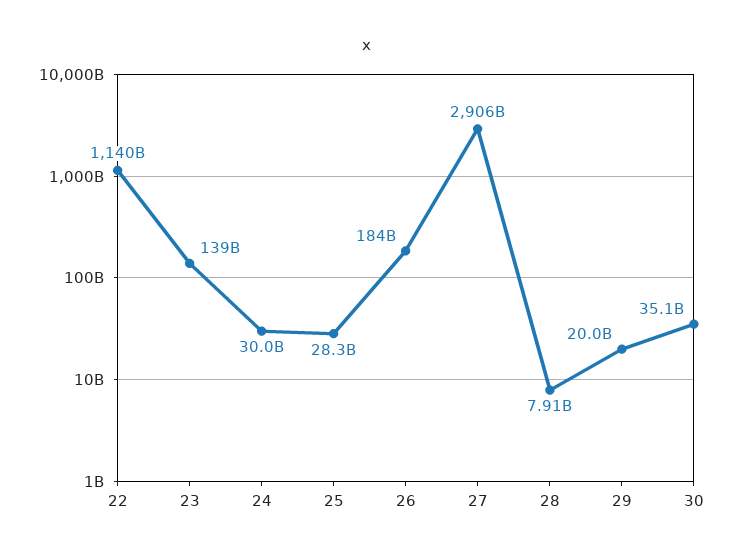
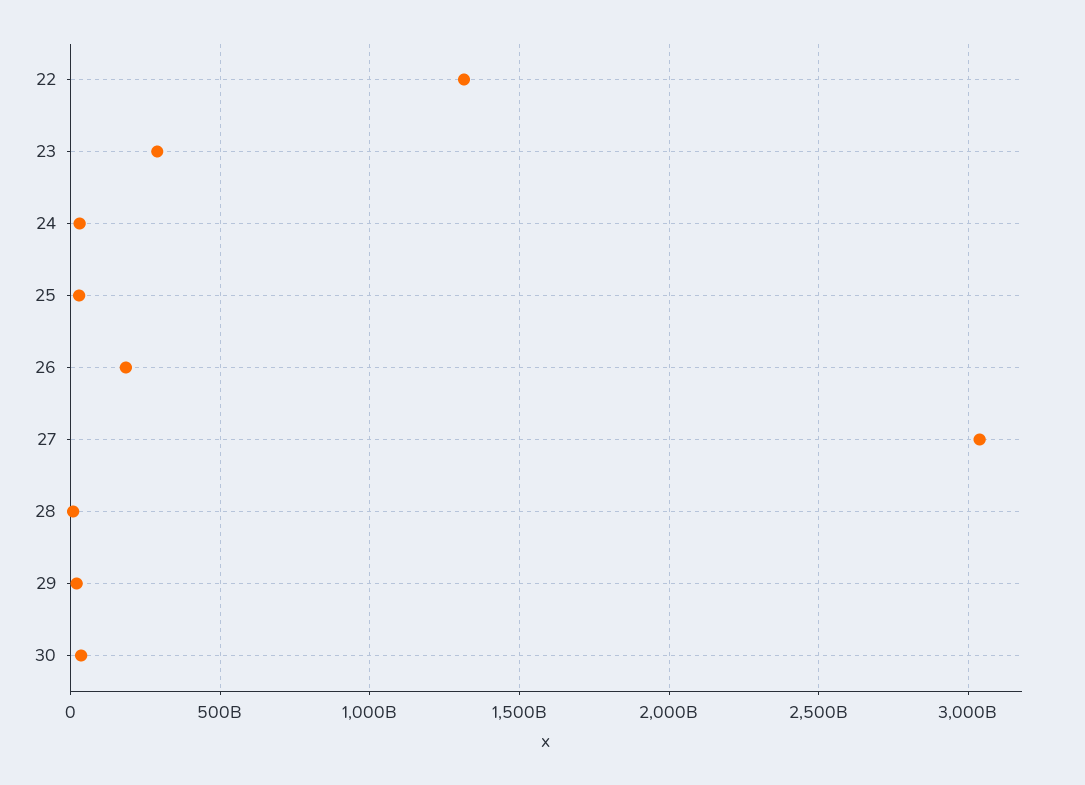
  {
-   "22": 1140000000000,
+   "22": 1300000000000,
-   "23": 139000000000,
+   "23": 300000000000,
    "24": 30000000000,
    "25": 28300000000,
    "26": 184000000000,
-   "27": 2906000000000,
+   "27": 3050000000000,
    "28": 7910000000,
    "29": 20000000000,
    "30": 35100000000
  }

